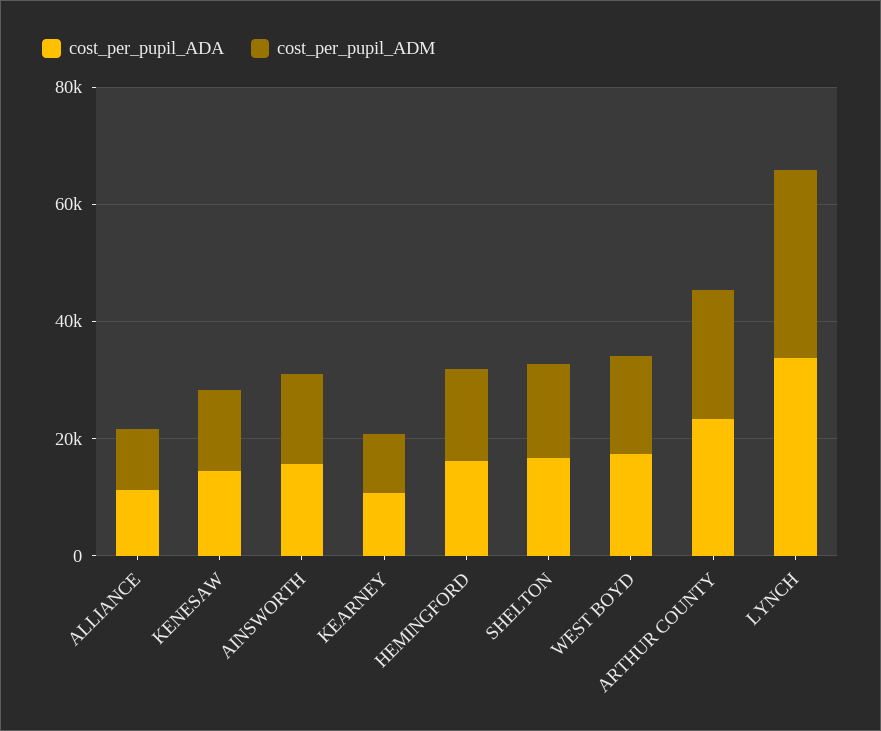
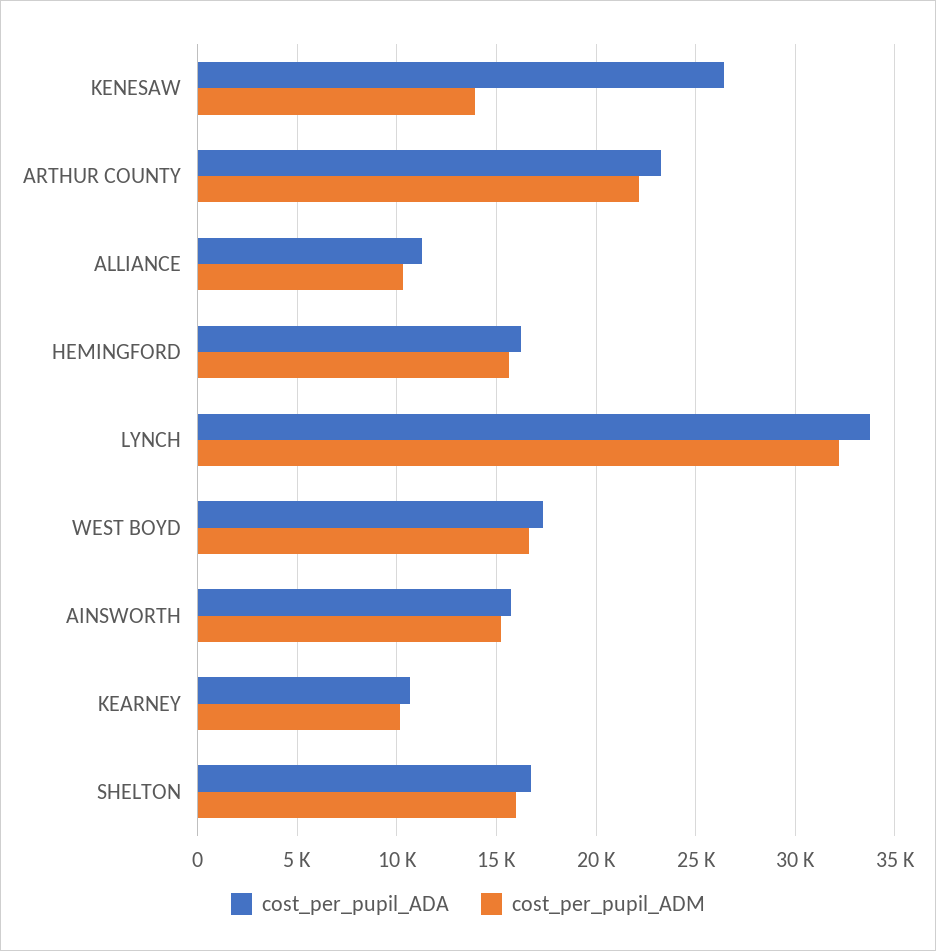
  {
    "cost_per_pupil_ADA": {
      "ALLIANCE": 11000,
-     "KENESAW": 15000,
+     "KENESAW": 26500,
      "AINSWORTH": 15500,
      "KEARNEY": 10500,
      "HEMINGFORD": 16000,
      "SHELTON": 16500,
      "WEST BOYD": 17500,
      "ARTHUR COUNTY": 23000,
      "LYNCH": 33500
    },
    "cost_per_pupil_ADM": {
      "ALLIANCE": 10500,
      "KENESAW": 14000,
      "AINSWORTH": 15000,
      "KEARNEY": 10000,
      "HEMINGFORD": 15500,
      "SHELTON": 16000,
      "WEST BOYD": 16500,
      "ARTHUR COUNTY": 22000,
      "LYNCH": 32000
    }
  }

